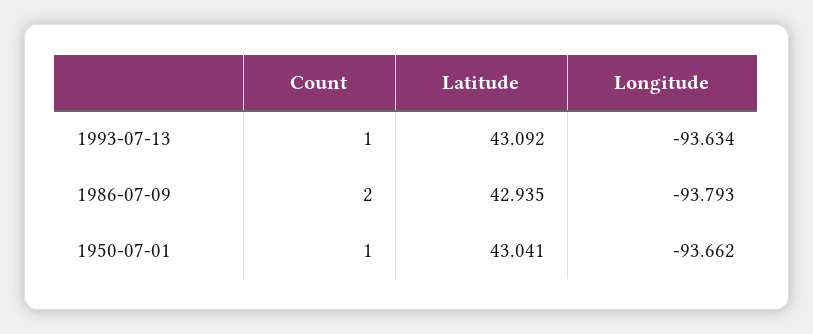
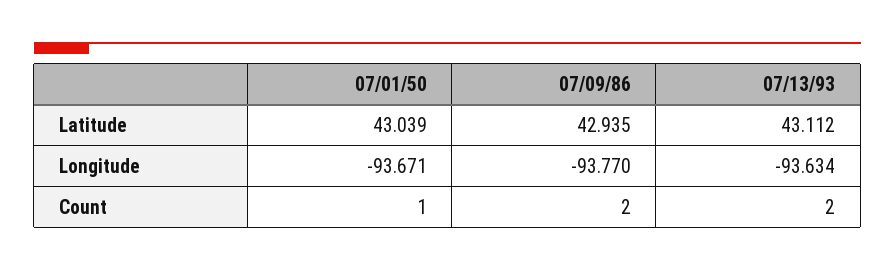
  {
    "Count": {
-     "1993-07-13": 1,
+     "1993-07-13": 2,
      "1986-07-09": 2,
      "1950-07-01": 1
    },
    "Latitude": {
-     "1993-07-13": 43.092,
+     "1993-07-13": 43.112,
      "1986-07-09": 42.935,
-     "1950-07-01": 43.041
+     "1950-07-01": 43.039
    },
    "Longitude": {
      "1993-07-13": -93.634,
-     "1986-07-09": -93.793,
+     "1986-07-09": -93.77,
-     "1950-07-01": -93.662
+     "1950-07-01": -93.671
    }
  }

